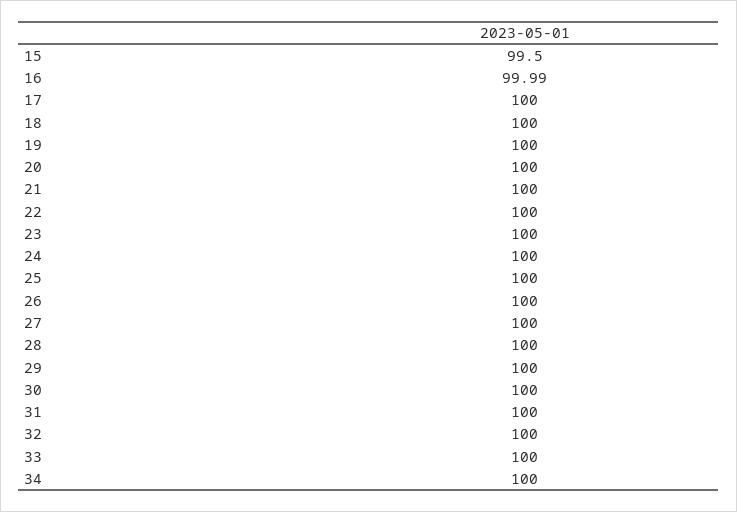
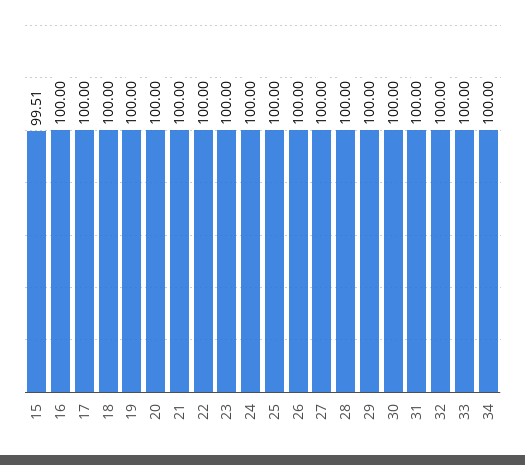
  {
-   "15": 99.5,
+   "15": 99.51,
-   "16": 99.99,
+   "16": 100,
    "17": 100,
    "18": 100,
    "19": 100,
    "20": 100,
    "21": 100,
    "22": 100,
    "23": 100,
    "24": 100,
    "25": 100,
    "26": 100,
    "27": 100,
    "28": 100,
    "29": 100,
    "30": 100,
    "31": 100,
    "32": 100,
    "33": 100,
    "34": 100
  }

